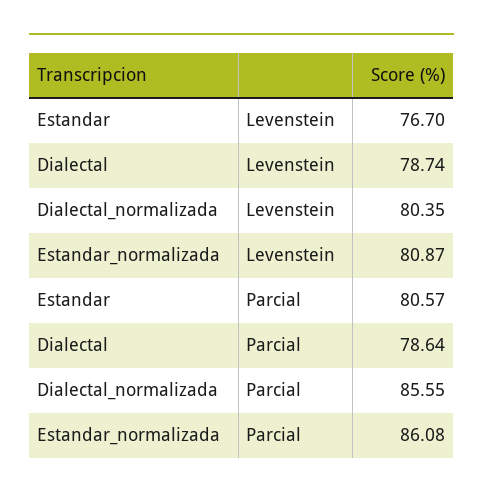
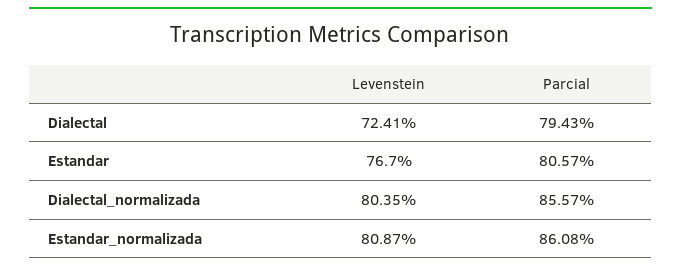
  {
    "Estandar": {
      "Levenstein": 76.7,
      "Parcial": 80.57
    },
    "Dialectal": {
-     "Levenstein": 78.74,
+     "Levenstein": 72.41,
-     "Parcial": 78.64
+     "Parcial": 79.43
    },
    "Dialectal_normalizada": {
      "Levenstein": 80.35,
-     "Parcial": 85.55
+     "Parcial": 85.57
    },
    "Estandar_normalizada": {
      "Levenstein": 80.87,
      "Parcial": 86.08
    }
  }

